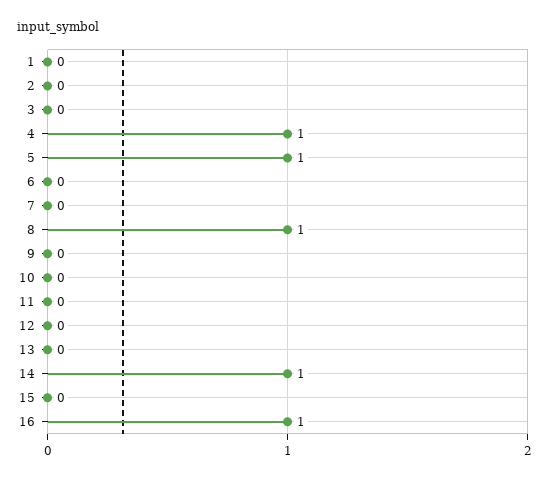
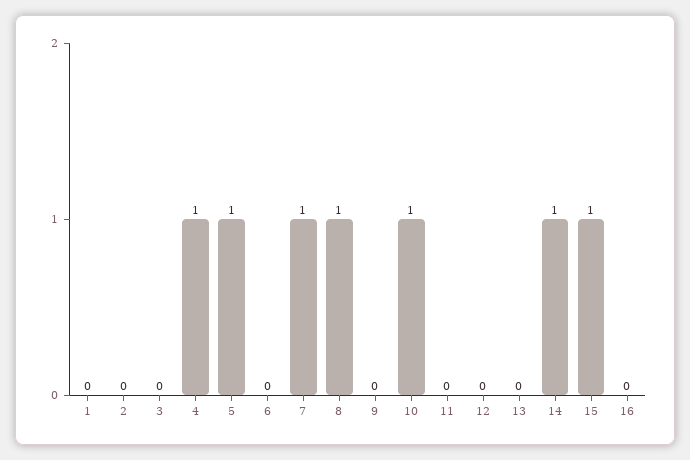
  {
    "1": 0,
    "2": 0,
    "3": 0,
    "4": 1,
    "5": 1,
    "6": 0,
-   "7": 0,
+   "7": 1,
    "8": 1,
    "9": 0,
-   "10": 0,
+   "10": 1,
    "11": 0,
    "12": 0,
    "13": 0,
    "14": 1,
-   "15": 0,
+   "15": 1,
-   "16": 1
+   "16": 0
  }

